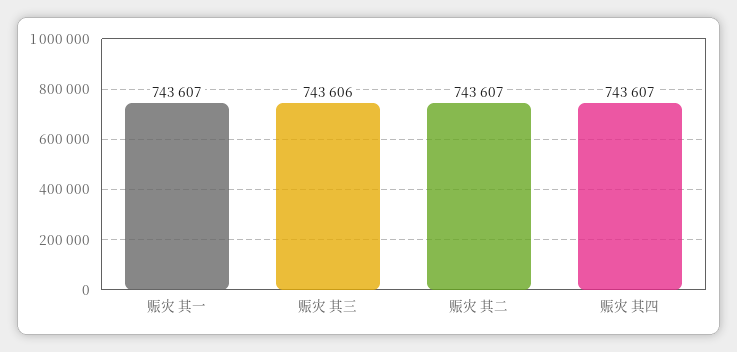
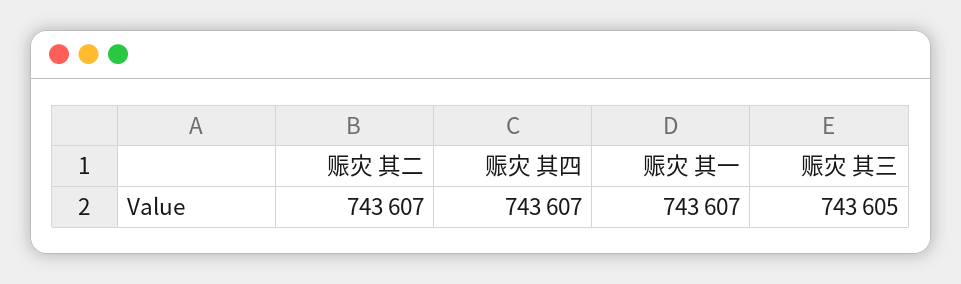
  {
    "赈灾 其一": 743607,
-   "赈灾 其三": 743606,
+   "赈灾 其三": 743605,
    "赈灾 其二": 743607,
    "赈灾 其四": 743607
  }

